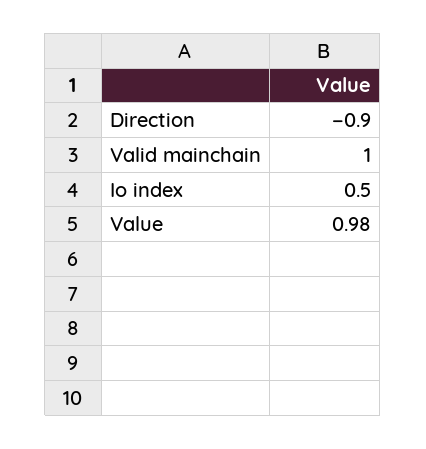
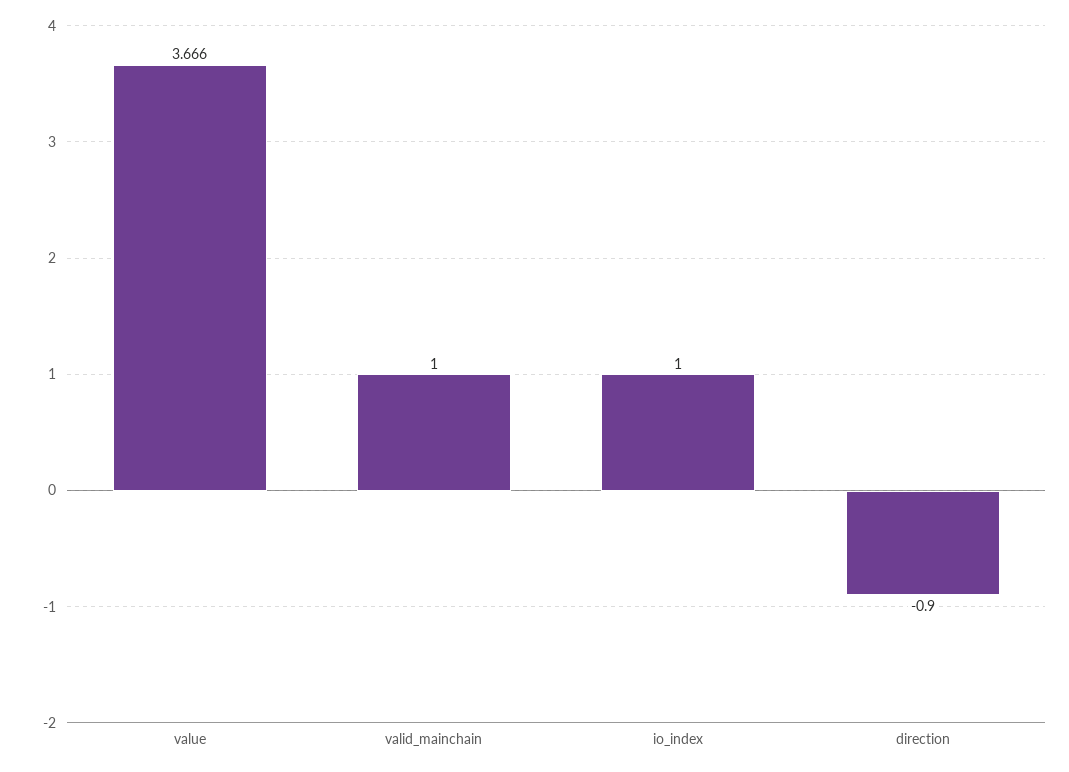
  {
    "Direction": -0.9,
    "Valid mainchain": 1,
-   "Io index": 0.5,
+   "Io index": 1,
-   "Value": 0.98
+   "Value": 3.666
  }

